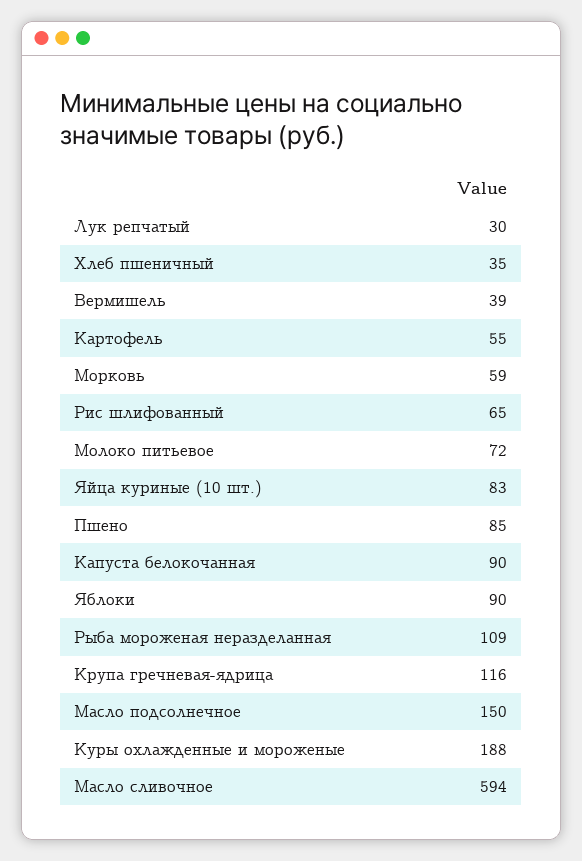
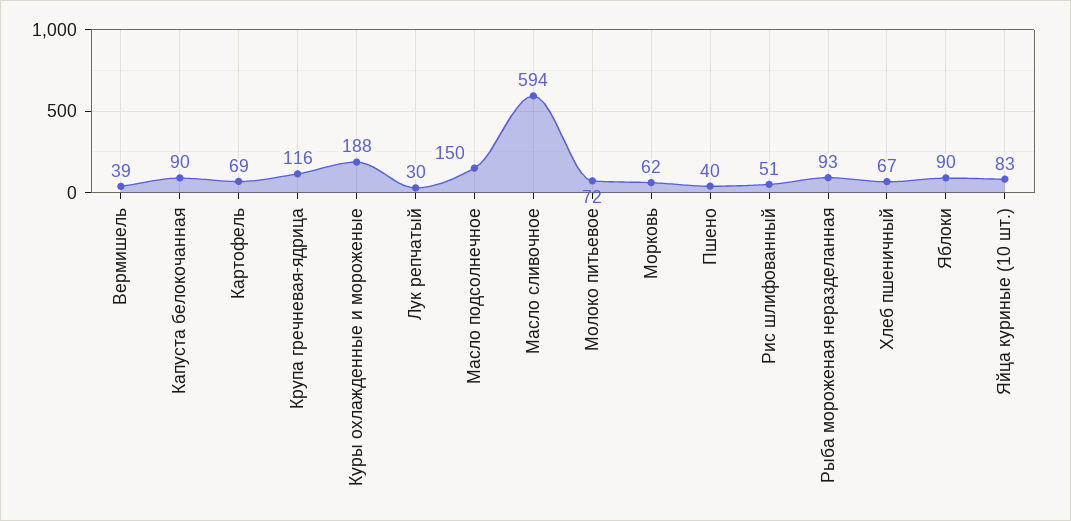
  {
    "Лук репчатый": 30,
-   "Хлеб пшеничный": 35,
+   "Хлеб пшеничный": 67,
    "Вермишель": 39,
-   "Картофель": 55,
+   "Картофель": 69,
-   "Морковь": 59,
+   "Морковь": 62,
-   "Рис шлифованный": 65,
+   "Рис шлифованный": 51,
    "Молоко питьевое": 72,
    "Яйца куриные (10 шт.)": 83,
-   "Пшено": 85,
+   "Пшено": 40,
    "Капуста белокочанная": 90,
    "Яблоки": 90,
-   "Рыба мороженая неразделанная": 109,
+   "Рыба мороженая неразделанная": 93,
    "Крупа гречневая-ядрица": 116,
    "Масло подсолнечное": 150,
    "Куры охлажденные и мороженые": 188,
    "Масло сливочное": 594
  }

